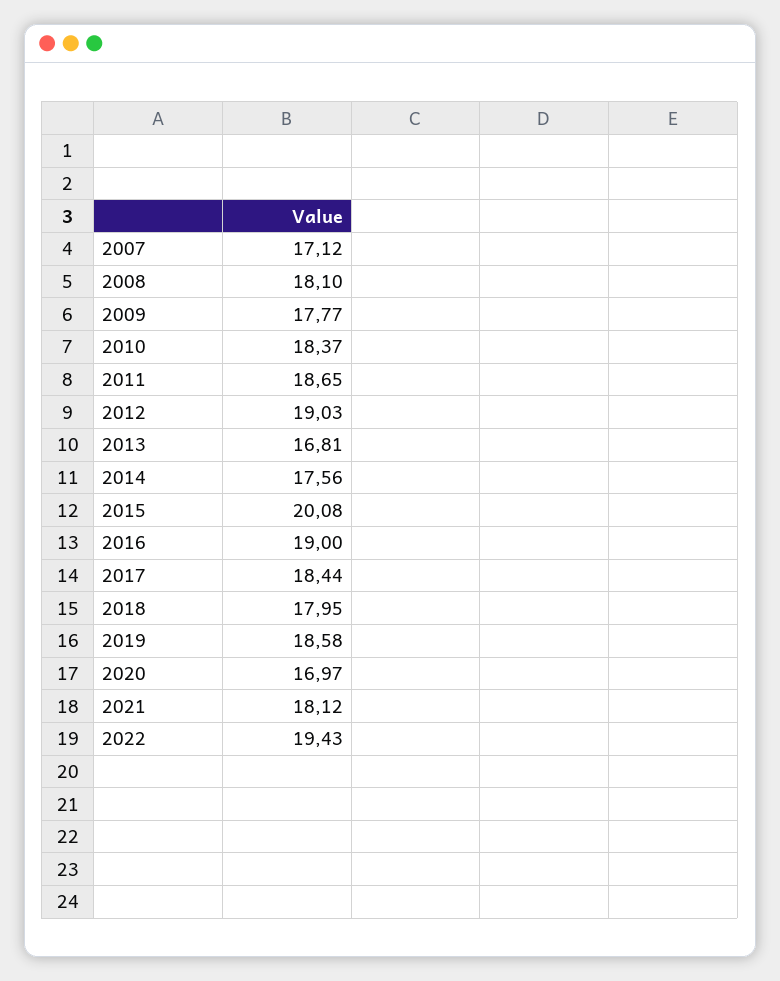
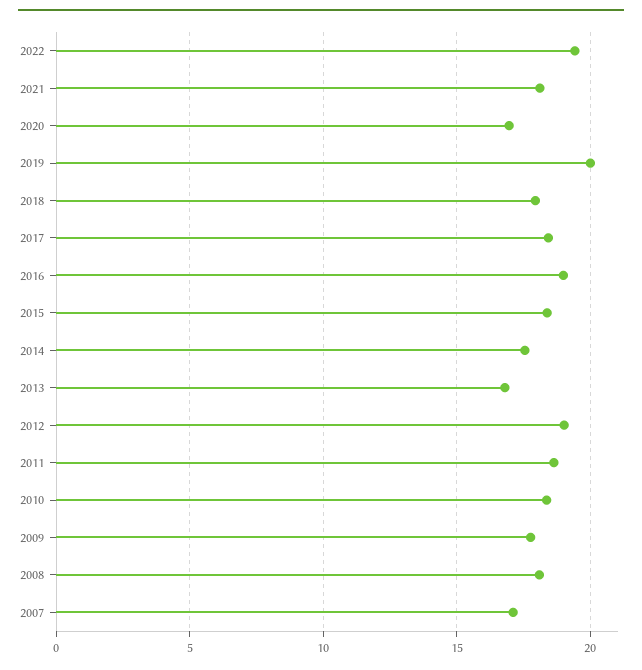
  {
    "2007": 17.12,
    "2008": 18.1,
    "2009": 17.77,
    "2010": 18.37,
    "2011": 18.65,
    "2012": 19.03,
    "2013": 16.81,
    "2014": 17.56,
-   "2015": 20.08,
+   "2015": 18.5,
    "2016": 19,
    "2017": 18.44,
    "2018": 17.95,
-   "2019": 18.58,
+   "2019": 20,
    "2020": 16.97,
    "2021": 18.12,
    "2022": 19.43
  }

